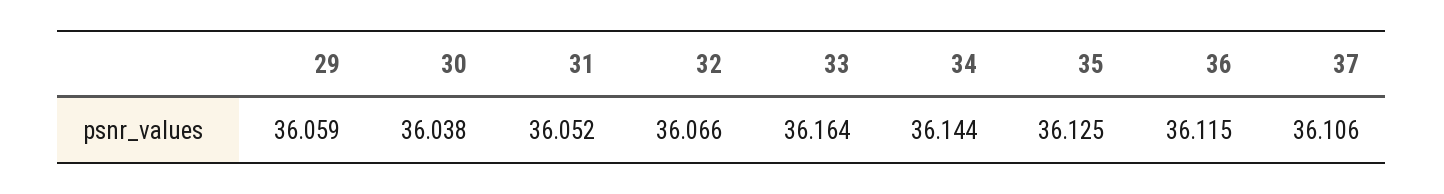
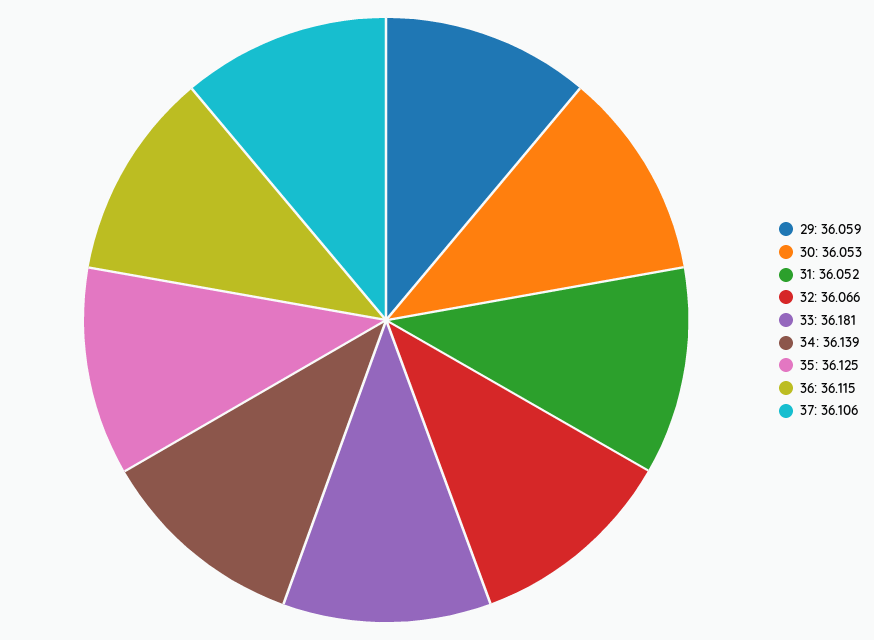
  {
    "29": 36.059,
-   "30": 36.038,
+   "30": 36.053,
    "31": 36.052,
    "32": 36.066,
-   "33": 36.164,
+   "33": 36.181,
-   "34": 36.144,
+   "34": 36.139,
    "35": 36.125,
    "36": 36.115,
    "37": 36.106
  }

